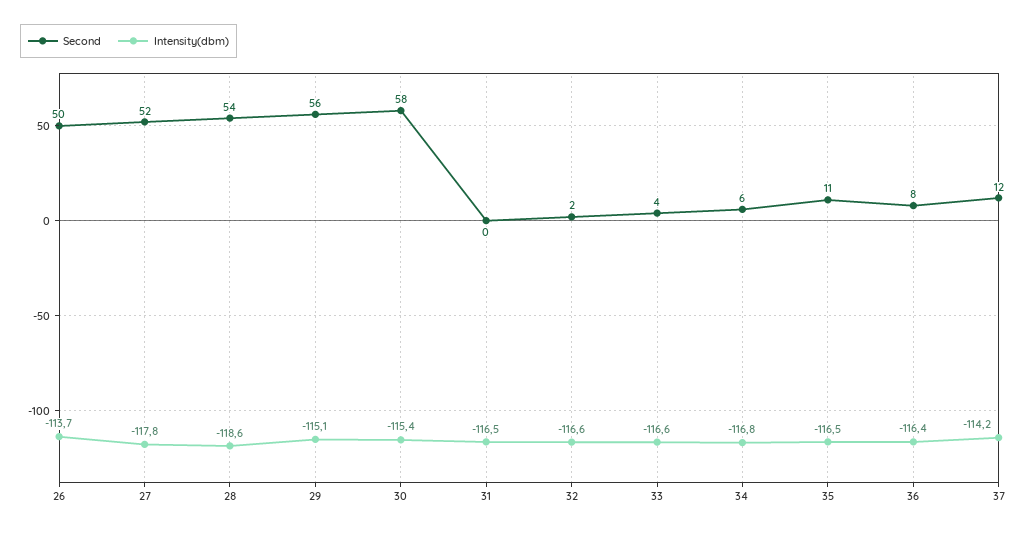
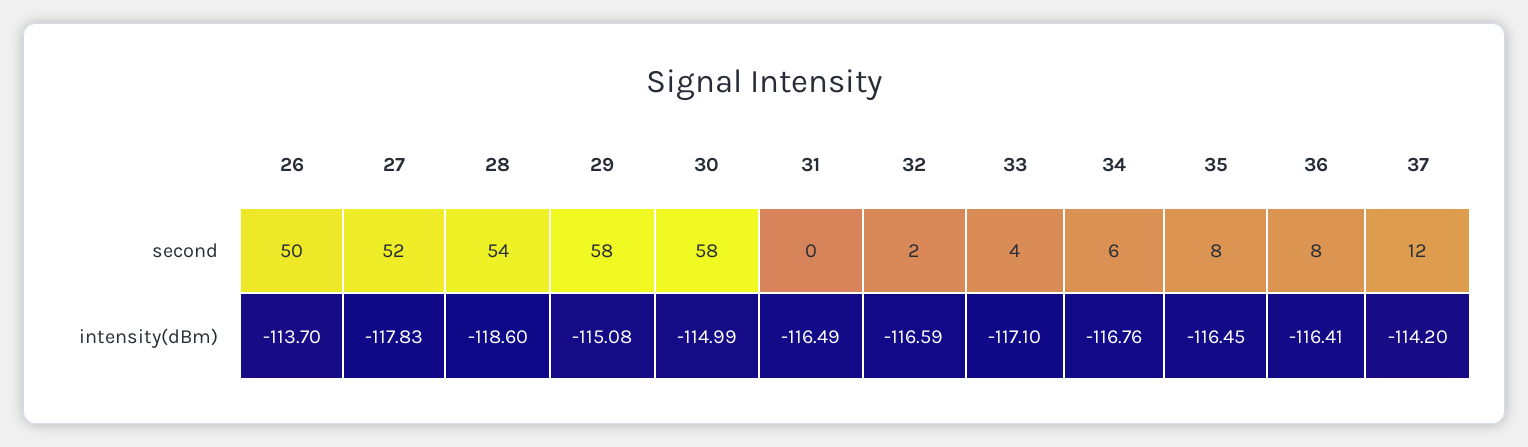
  {
    "Second": {
      "26": 50,
      "27": 52,
      "28": 54,
-     "29": 56,
+     "29": 58,
      "30": 58,
      "31": 0,
      "32": 2,
      "33": 4,
      "34": 6,
-     "35": 11,
+     "35": 8,
      "36": 8,
      "37": 12
    },
    "Intensity(dbm)": {
      "26": -113.7,
      "27": -117.83,
      "28": -118.6,
      "29": -115.08,
-     "30": -115.4,
+     "30": -114.99,
      "31": -116.49,
      "32": -116.59,
-     "33": -116.6,
+     "33": -117.1,
      "34": -116.76,
      "35": -116.45,
      "36": -116.41,
      "37": -114.2
    }
  }

